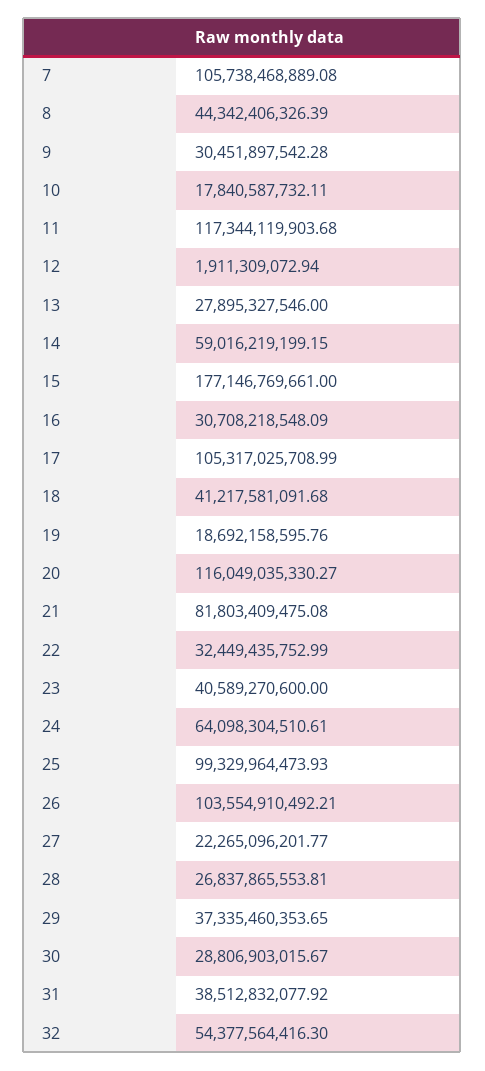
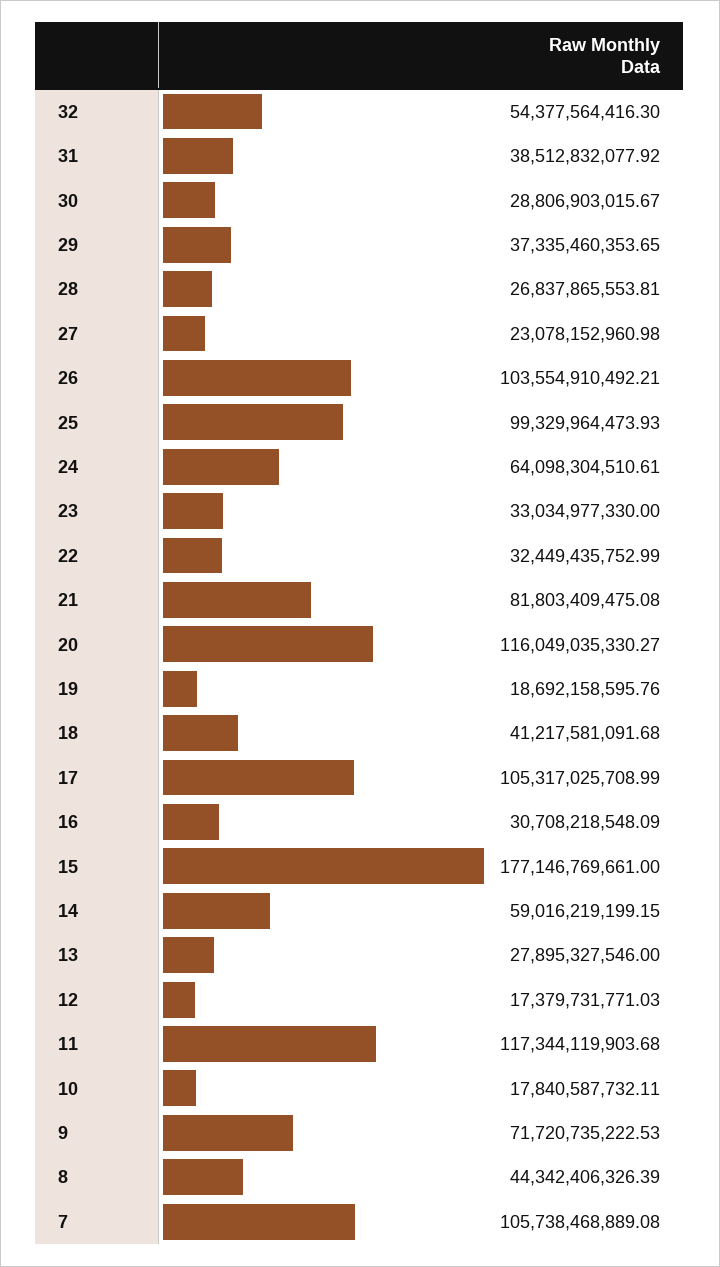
  {
    "7": 105738468889.08,
    "8": 44342406326.39,
-   "9": 30451897542.28,
+   "9": 71720735222.53,
    "10": 17840587732.11,
    "11": 117344119903.68,
-   "12": 1911309072.94,
+   "12": 17379731771.03,
    "13": 27895327546,
    "14": 59016219199.15,
    "15": 177146769661,
    "16": 30708218548.09,
    "17": 105317025708.99,
    "18": 41217581091.68,
    "19": 18692158595.76,
    "20": 116049035330.27,
    "21": 81803409475.08,
    "22": 32449435752.99,
-   "23": 40589270600,
+   "23": 33034977330,
    "24": 64098304510.61,
    "25": 99329964473.93,
    "26": 103554910492.21,
-   "27": 22265096201.77,
+   "27": 23078152960.98,
    "28": 26837865553.81,
    "29": 37335460353.65,
    "30": 28806903015.67,
    "31": 38512832077.92,
    "32": 54377564416.3
  }

